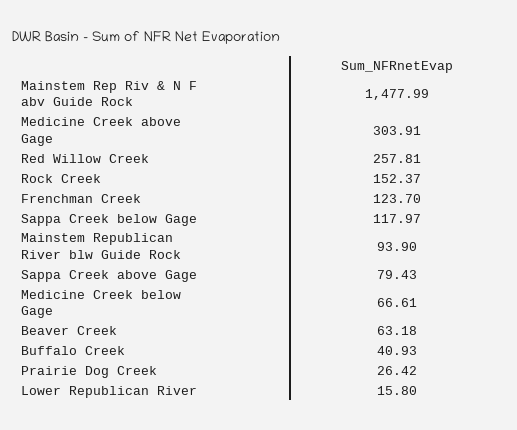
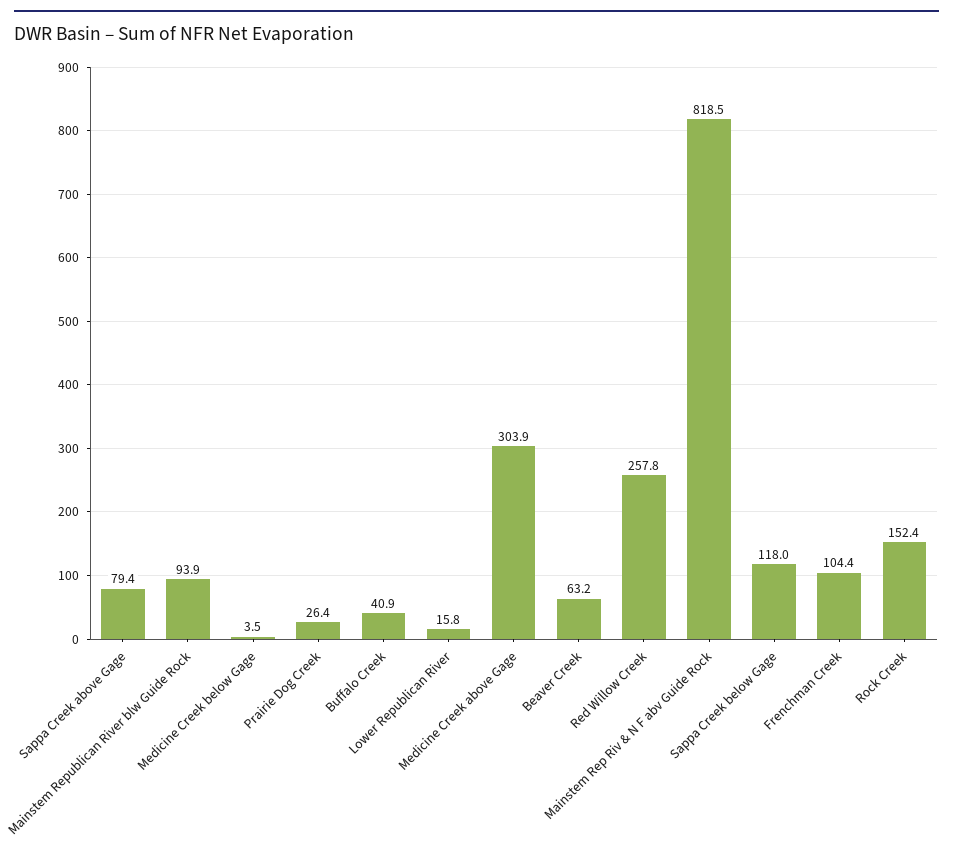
  {
-   "Mainstem Rep Riv & N F abv Guide Rock": 1477.99,
+   "Mainstem Rep Riv & N F abv Guide Rock": 818.5,
    "Medicine Creek above Gage": 303.91,
    "Red Willow Creek": 257.81,
    "Rock Creek": 152.37,
-   "Frenchman Creek": 123.7,
+   "Frenchman Creek": 104.4,
    "Sappa Creek below Gage": 117.97,
    "Mainstem Republican River blw Guide Rock": 93.9,
    "Sappa Creek above Gage": 79.43,
-   "Medicine Creek below Gage": 66.61,
+   "Medicine Creek below Gage": 3.5,
    "Beaver Creek": 63.18,
    "Buffalo Creek": 40.93,
    "Prairie Dog Creek": 26.42,
    "Lower Republican River": 15.8
  }

